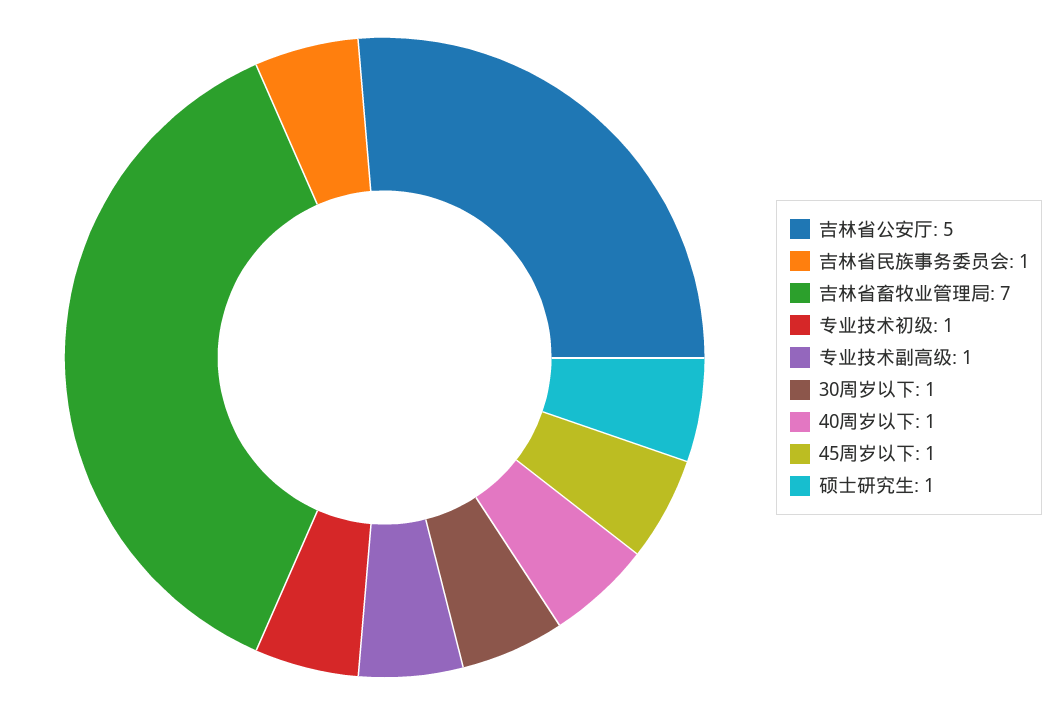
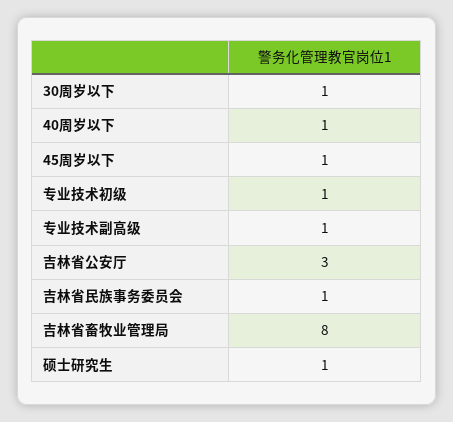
  {
-   "吉林省公安厅": 5,
+   "吉林省公安厅": 3,
    "吉林省民族事务委员会": 1,
-   "吉林省畜牧业管理局": 7,
+   "吉林省畜牧业管理局": 8,
    "专业技术初级": 1,
    "专业技术副高级": 1,
    "30周岁以下": 1,
    "40周岁以下": 1,
    "45周岁以下": 1,
    "硕士研究生": 1
  }

